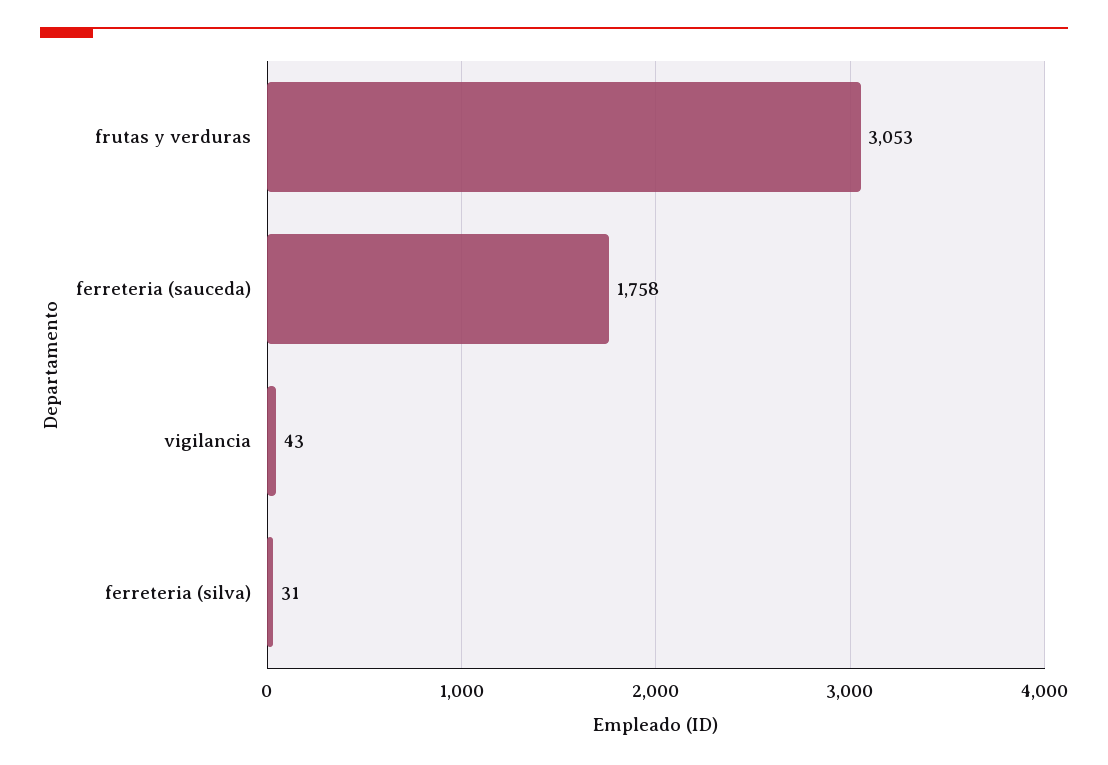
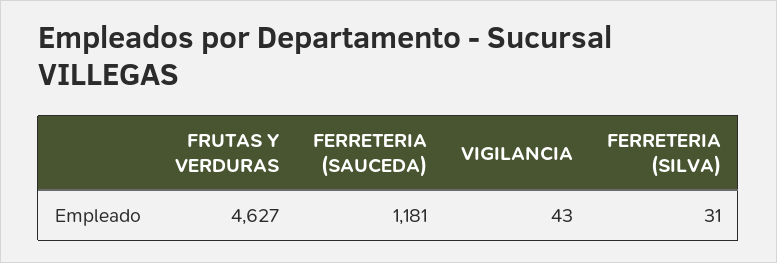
  {
-   "frutas y verduras": 3053,
+   "frutas y verduras": 4627,
-   "ferreteria (sauceda)": 1758,
+   "ferreteria (sauceda)": 1181,
    "vigilancia": 43,
    "ferreteria (silva)": 31
  }

